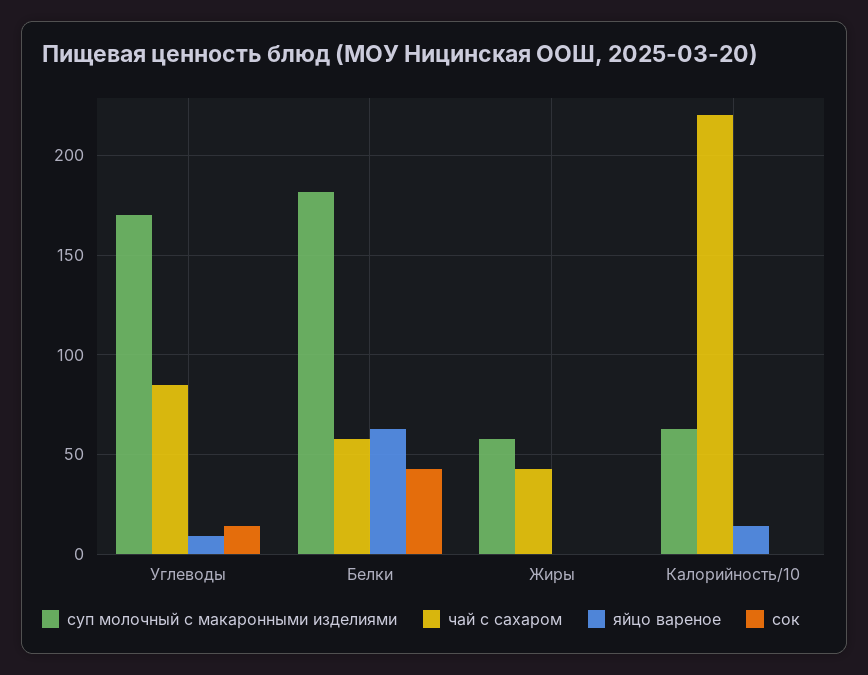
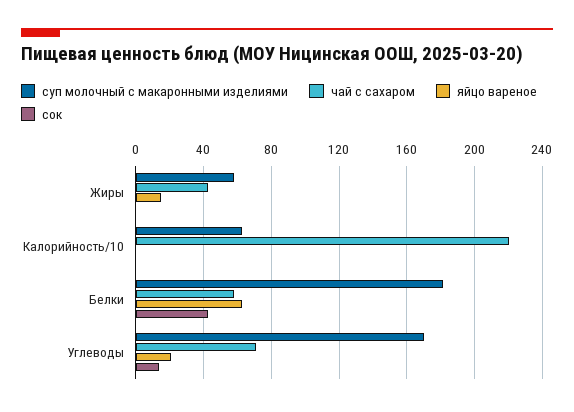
  {
    "суп молочный с макаронными изделиями": {
      "Углеводы": 170,
      "Белки": 180,
      "Жиры": 60,
      "Калорийность/10": 65
    },
    "чай с сахаром": {
-     "Углеводы": 85,
+     "Углеводы": 70,
      "Белки": 60,
      "Жиры": 45,
      "Калорийность/10": 220
    },
    "яйцо вареное": {
-     "Углеводы": 10,
+     "Углеводы": 20,
      "Белки": 65,
-     "Жиры": 0,
+     "Жиры": 15,
-     "Калорийность/10": 15
+     "Калорийность/10": 0
    },
    "сок": {
      "Углеводы": 15,
      "Белки": 45,
      "Жиры": 0,
      "Калорийность/10": 0
    }
  }

